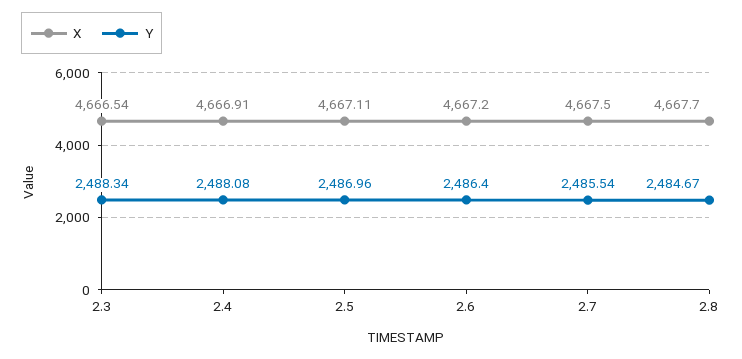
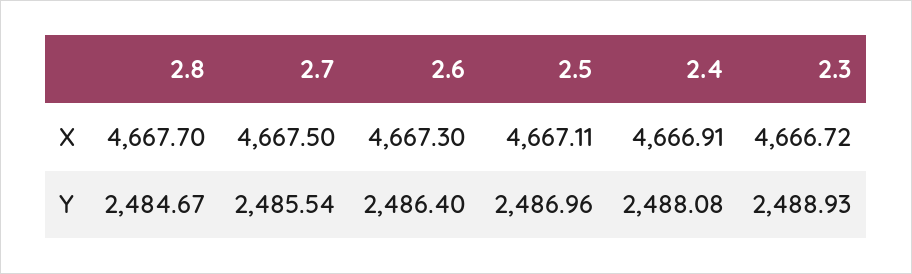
  {
    "X": {
-     "2.3": 4666.54,
+     "2.3": 4666.72,
      "2.4": 4666.91,
      "2.5": 4667.11,
-     "2.6": 4667.2,
+     "2.6": 4667.3,
      "2.7": 4667.5,
      "2.8": 4667.7
    },
    "Y": {
-     "2.3": 2488.34,
+     "2.3": 2488.93,
      "2.4": 2488.08,
      "2.5": 2486.96,
      "2.6": 2486.4,
      "2.7": 2485.54,
      "2.8": 2484.67
    }
  }

